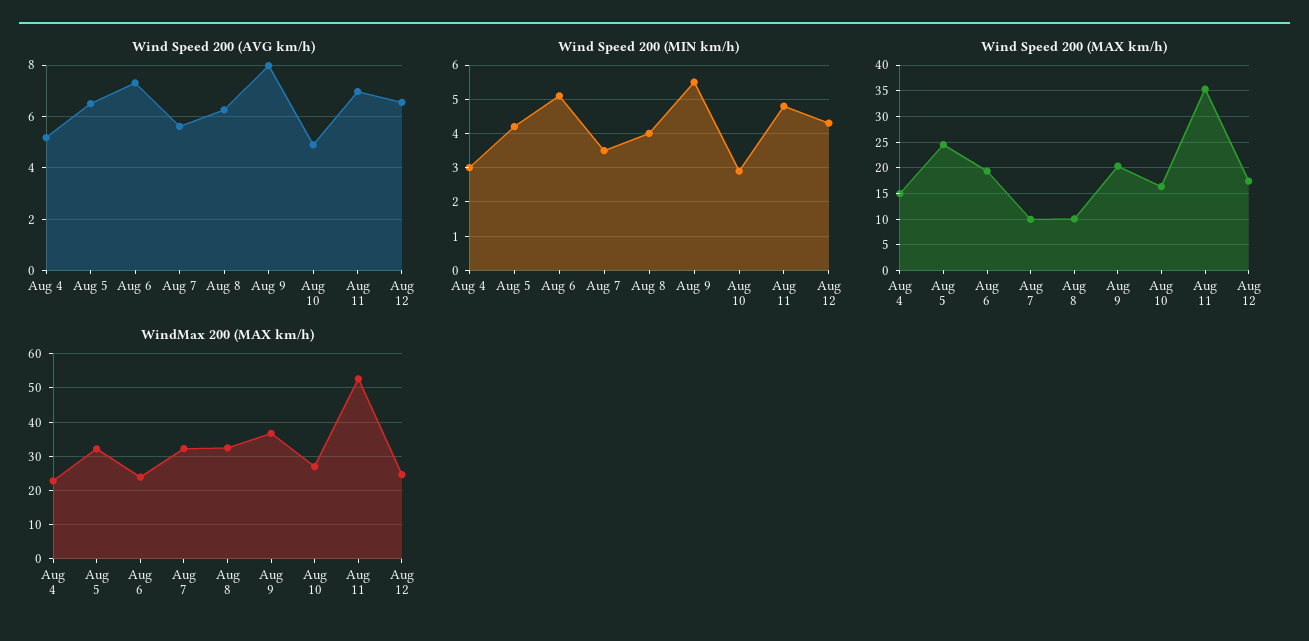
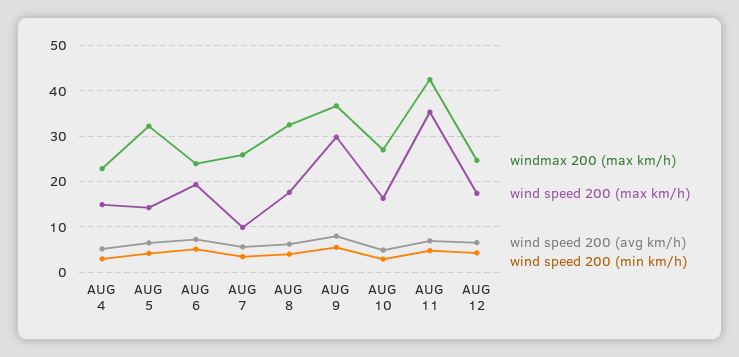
  {
    "Wind Speed 200 (AVG km/h)": {
      "Aug 4": 5.25,
      "Aug 5": 6.5,
      "Aug 6": 7.25,
      "Aug 7": 5.5,
      "Aug 8": 6.25,
      "Aug 9": 8,
      "Aug 10": 5,
      "Aug 11": 7,
      "Aug 12": 6.5
    },
    "Wind Speed 200 (MIN km/h)": {
      "Aug 4": 3,
      "Aug 5": 4,
      "Aug 6": 5,
      "Aug 7": 3.5,
      "Aug 8": 4,
      "Aug 9": 5.5,
      "Aug 10": 3,
      "Aug 11": 5,
      "Aug 12": 4.5
    },
    "Wind Speed 200 (MAX km/h)": {
      "Aug 4": 14,
-     "Aug 5": 25,
+     "Aug 5": 14,
      "Aug 6": 20,
      "Aug 7": 10,
-     "Aug 8": 10,
+     "Aug 8": 18,
-     "Aug 9": 20,
+     "Aug 9": 30,
      "Aug 10": 16,
      "Aug 11": 36,
      "Aug 12": 18
    },
    "WindMax 200 (MAX km/h)": {
      "Aug 4": 22,
      "Aug 5": 32,
      "Aug 6": 24,
-     "Aug 7": 32,
+     "Aug 7": 26,
      "Aug 8": 32,
      "Aug 9": 36,
      "Aug 10": 26,
-     "Aug 11": 52,
+     "Aug 11": 42,
      "Aug 12": 24
    }
  }

